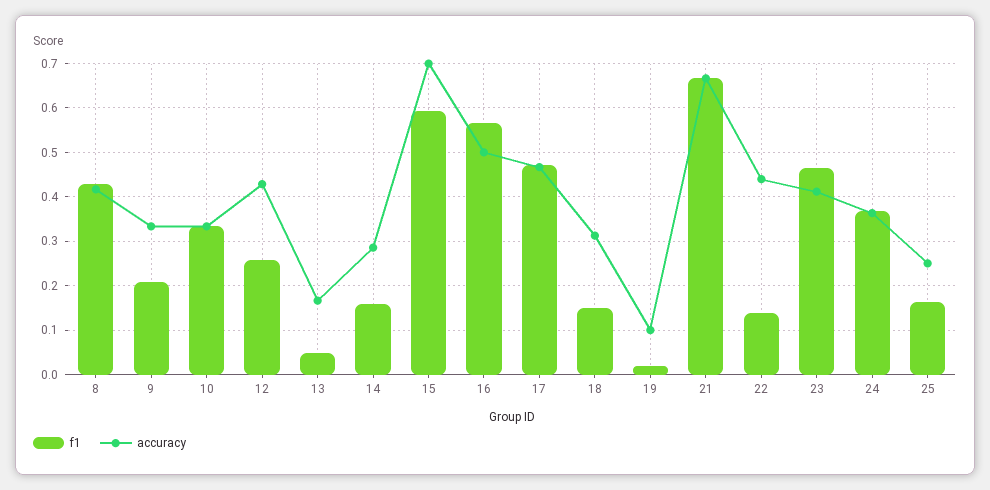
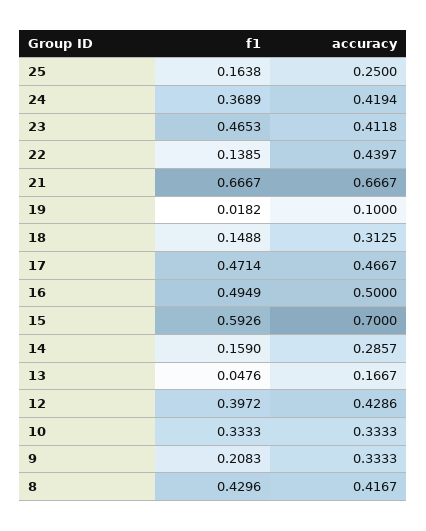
  {
    "f1": {
      "8": 0.4296,
      "9": 0.2083,
      "10": 0.3333,
-     "12": 0.26,
+     "12": 0.3972,
      "13": 0.0476,
      "14": 0.159,
      "15": 0.5926,
-     "16": 0.56,
+     "16": 0.4949,
      "17": 0.4714,
      "18": 0.1488,
      "19": 0.0182,
      "21": 0.6667,
      "22": 0.1385,
      "23": 0.4653,
      "24": 0.3689,
      "25": 0.1638
    },
    "accuracy": {
      "8": 0.4167,
      "9": 0.3333,
      "10": 0.3333,
      "12": 0.4286,
      "13": 0.1667,
      "14": 0.2857,
      "15": 0.7,
      "16": 0.5,
      "17": 0.4667,
      "18": 0.3125,
      "19": 0.1,
      "21": 0.6667,
      "22": 0.4397,
      "23": 0.4118,
-     "24": 0.36,
+     "24": 0.4194,
      "25": 0.25
    }
  }

